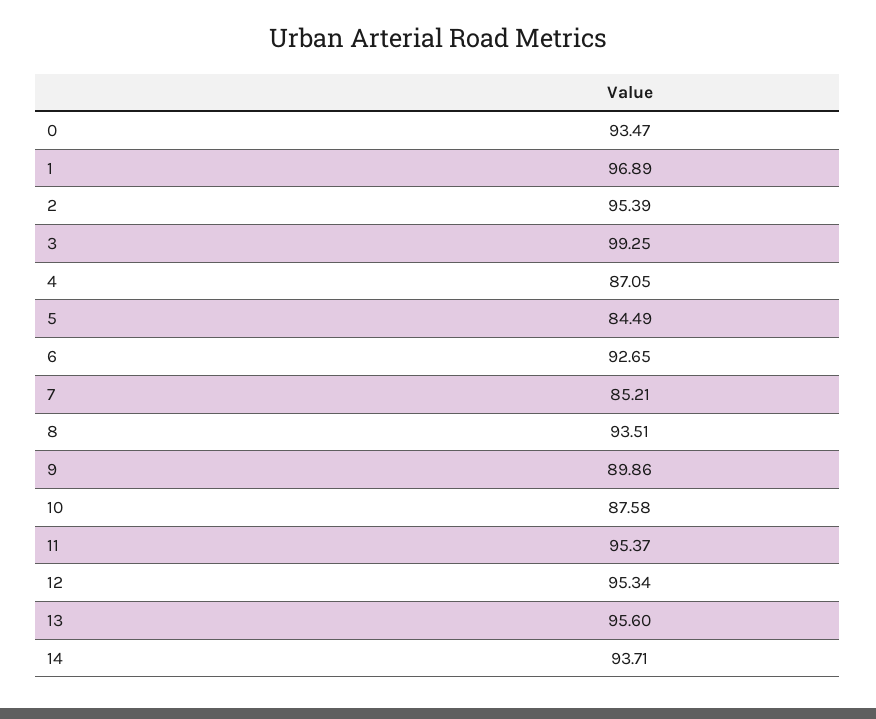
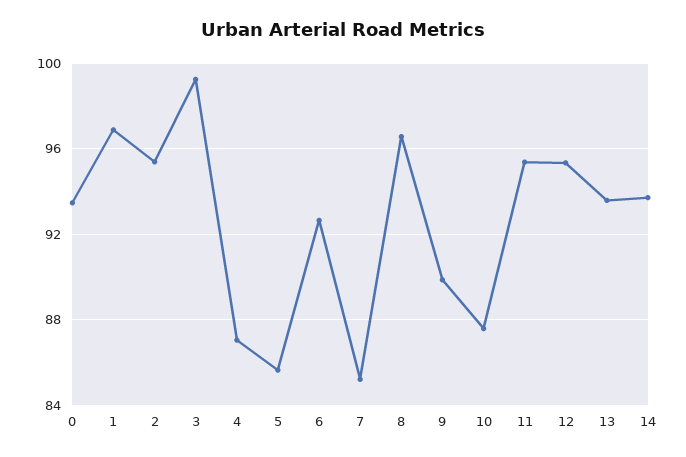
  {
    "0": 93.47,
    "1": 96.89,
    "2": 95.39,
    "3": 99.25,
    "4": 87.05,
-   "5": 84.49,
+   "5": 85.5,
    "6": 92.65,
    "7": 85.21,
-   "8": 93.51,
+   "8": 96.5,
    "9": 89.86,
    "10": 87.58,
    "11": 95.37,
    "12": 95.34,
-   "13": 95.6,
+   "13": 93.5,
    "14": 93.71
  }

